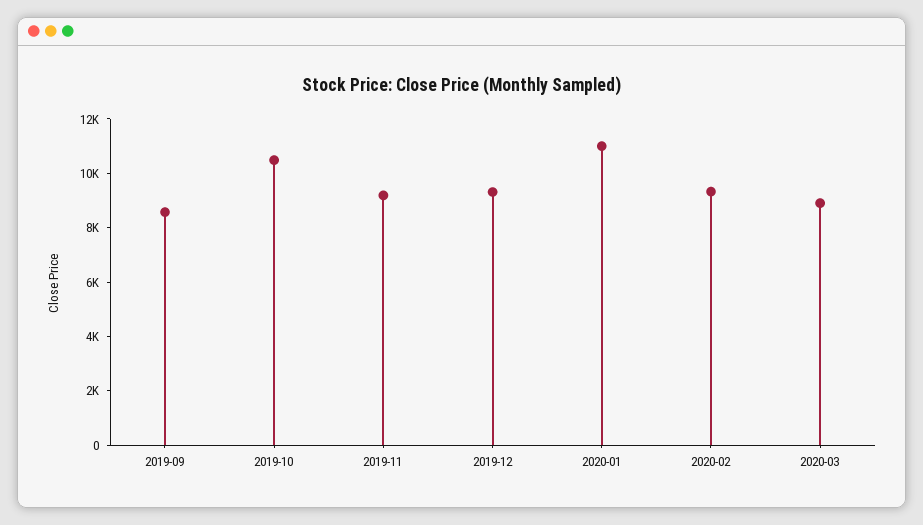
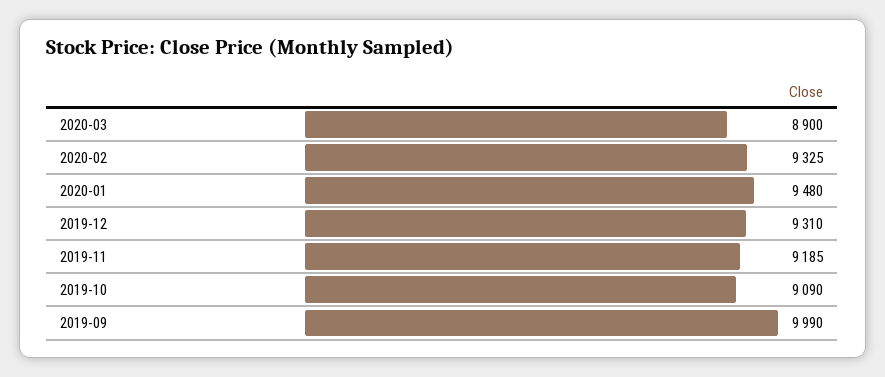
  {
-   "2019-09": 8500,
+   "2019-09": 9990,
-   "2019-10": 10500,
+   "2019-10": 9090,
    "2019-11": 9185,
    "2019-12": 9310,
-   "2020-01": 11000,
+   "2020-01": 9480,
    "2020-02": 9325,
    "2020-03": 8900
  }

